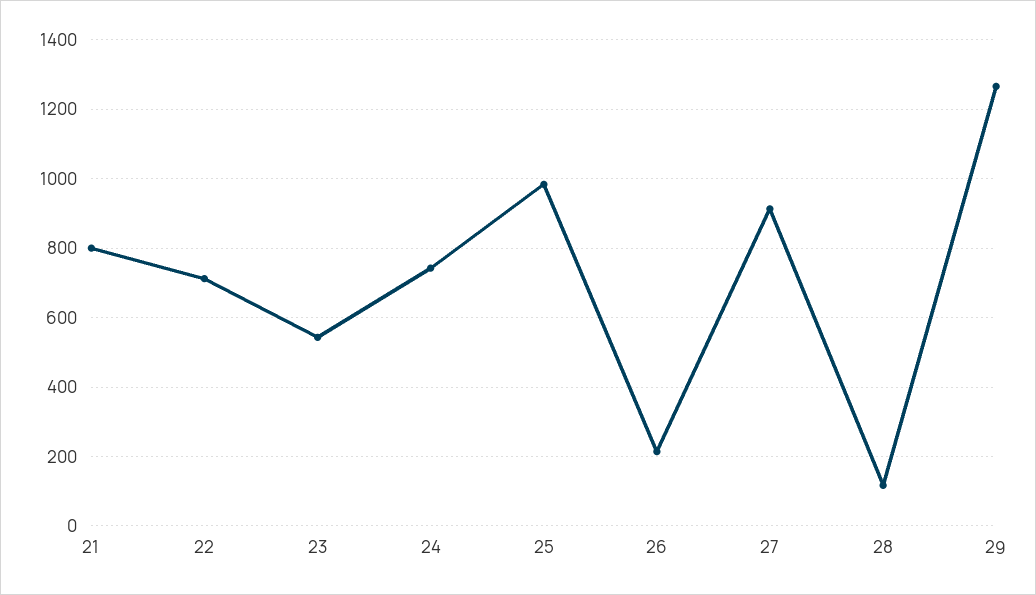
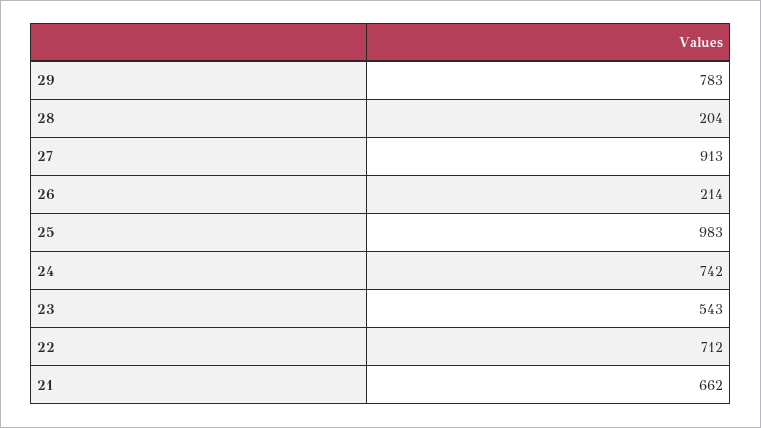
  {
-   "21": 800,
+   "21": 662,
    "22": 712,
    "23": 543,
    "24": 742,
    "25": 983,
    "26": 214,
    "27": 913,
-   "28": 120,
+   "28": 204,
-   "29": 1260
+   "29": 783
  }

